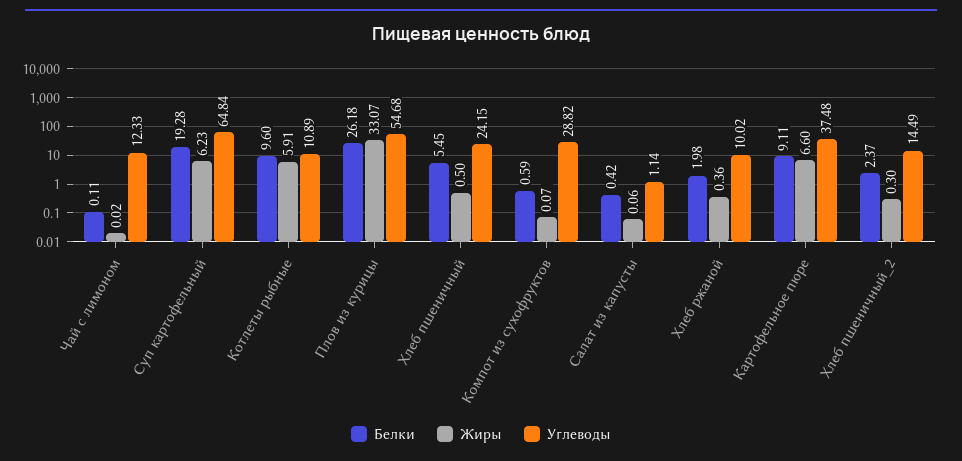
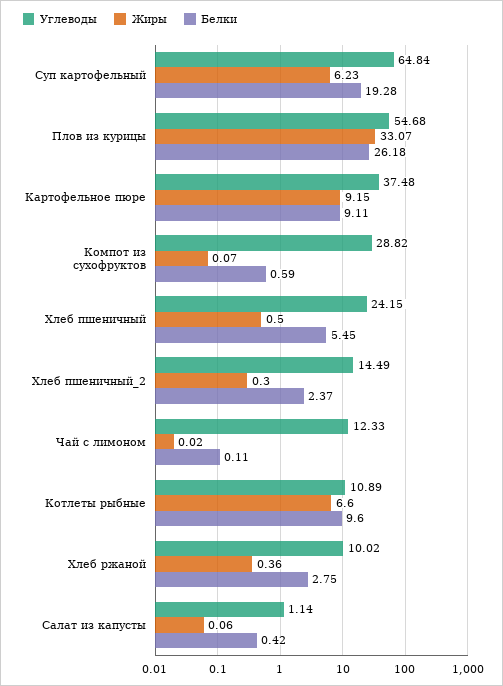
  {
    "Белки": {
      "Чай с лимоном": 0.11,
      "Суп картофельный": 19.28,
      "Котлеты рыбные": 9.6,
      "Плов из курицы": 26.18,
      "Хлеб пшеничный": 5.45,
      "Компот из сухофруктов": 0.59,
      "Салат из капусты": 0.42,
-     "Хлеб ржаной": 1.98,
+     "Хлеб ржаной": 2.75,
      "Картофельное пюре": 9.11,
      "Хлеб пшеничный_2": 2.37
    },
    "Жиры": {
      "Чай с лимоном": 0.02,
      "Суп картофельный": 6.23,
-     "Котлеты рыбные": 5.91,
+     "Котлеты рыбные": 6.6,
      "Плов из курицы": 33.07,
      "Хлеб пшеничный": 0.5,
      "Компот из сухофруктов": 0.07,
      "Салат из капусты": 0.06,
      "Хлеб ржаной": 0.36,
-     "Картофельное пюре": 6.6,
+     "Картофельное пюре": 9.15,
      "Хлеб пшеничный_2": 0.3
    },
    "Углеводы": {
      "Чай с лимоном": 12.33,
      "Суп картофельный": 64.84,
      "Котлеты рыбные": 10.89,
      "Плов из курицы": 54.68,
      "Хлеб пшеничный": 24.15,
      "Компот из сухофруктов": 28.82,
      "Салат из капусты": 1.14,
      "Хлеб ржаной": 10.02,
      "Картофельное пюре": 37.48,
      "Хлеб пшеничный_2": 14.49
    }
  }

